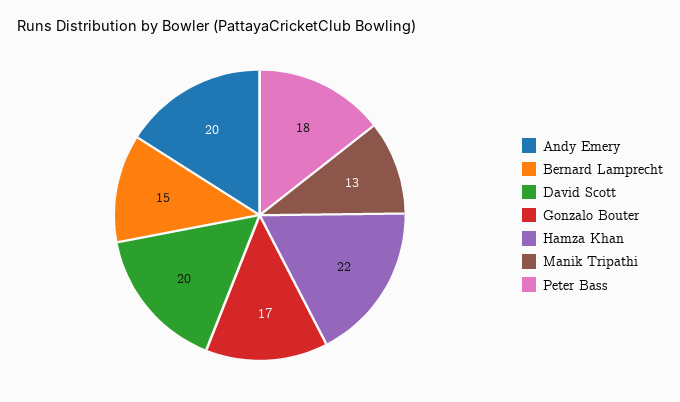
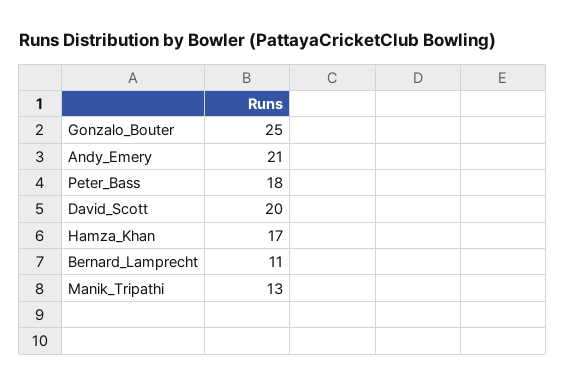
  {
-   "Andy Emery": 20,
+   "Andy Emery": 21,
-   "Bernard Lamprecht": 15,
+   "Bernard Lamprecht": 11,
    "David Scott": 20,
-   "Gonzalo Bouter": 17,
+   "Gonzalo Bouter": 25,
-   "Hamza Khan": 22,
+   "Hamza Khan": 17,
    "Manik Tripathi": 13,
    "Peter Bass": 18
  }

